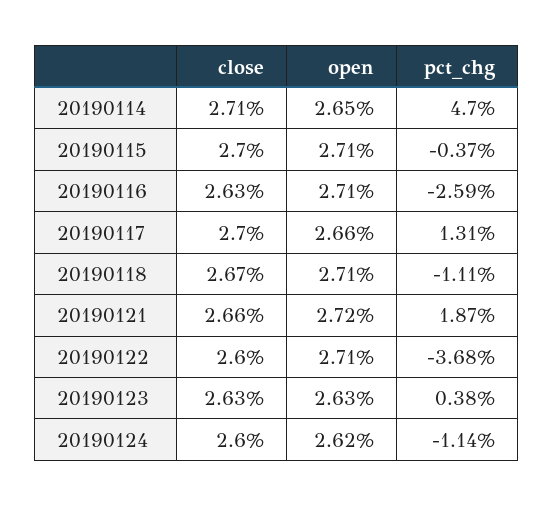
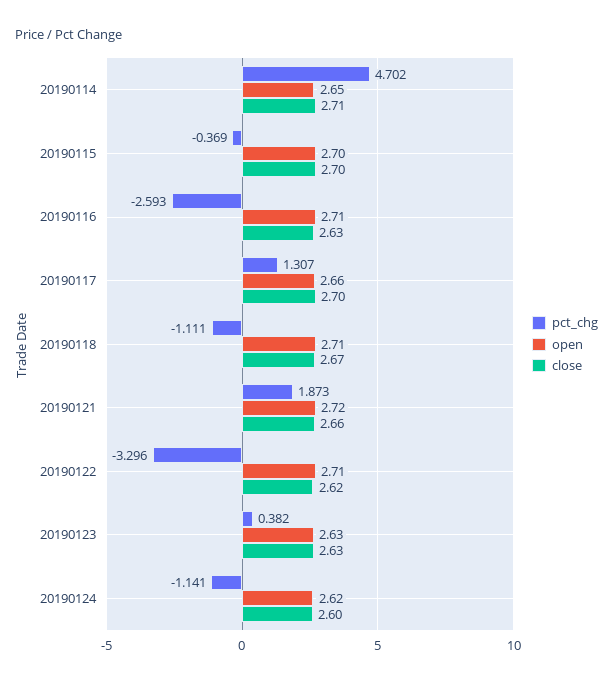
  {
    "close": {
      "20190114": 2.71,
      "20190115": 2.7,
      "20190116": 2.63,
      "20190117": 2.7,
      "20190118": 2.67,
      "20190121": 2.66,
-     "20190122": 2.6,
+     "20190122": 2.62,
      "20190123": 2.63,
      "20190124": 2.6
    },
    "open": {
      "20190114": 2.65,
-     "20190115": 2.71,
+     "20190115": 2.7,
      "20190116": 2.71,
      "20190117": 2.66,
      "20190118": 2.71,
      "20190121": 2.72,
      "20190122": 2.71,
      "20190123": 2.63,
      "20190124": 2.62
    },
    "pct_chg": {
      "20190114": 4.702,
      "20190115": -0.369,
      "20190116": -2.593,
      "20190117": 1.307,
      "20190118": -1.111,
      "20190121": 1.873,
-     "20190122": -3.68,
+     "20190122": -3.296,
      "20190123": 0.382,
      "20190124": -1.141
    }
  }

